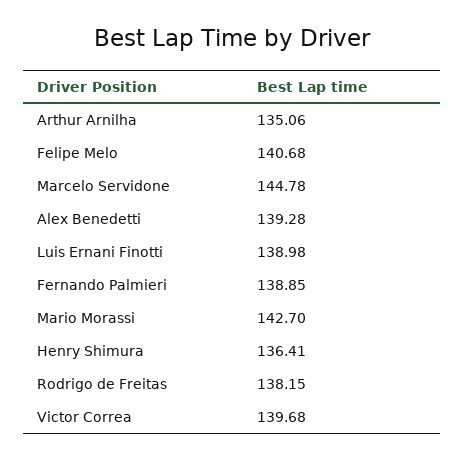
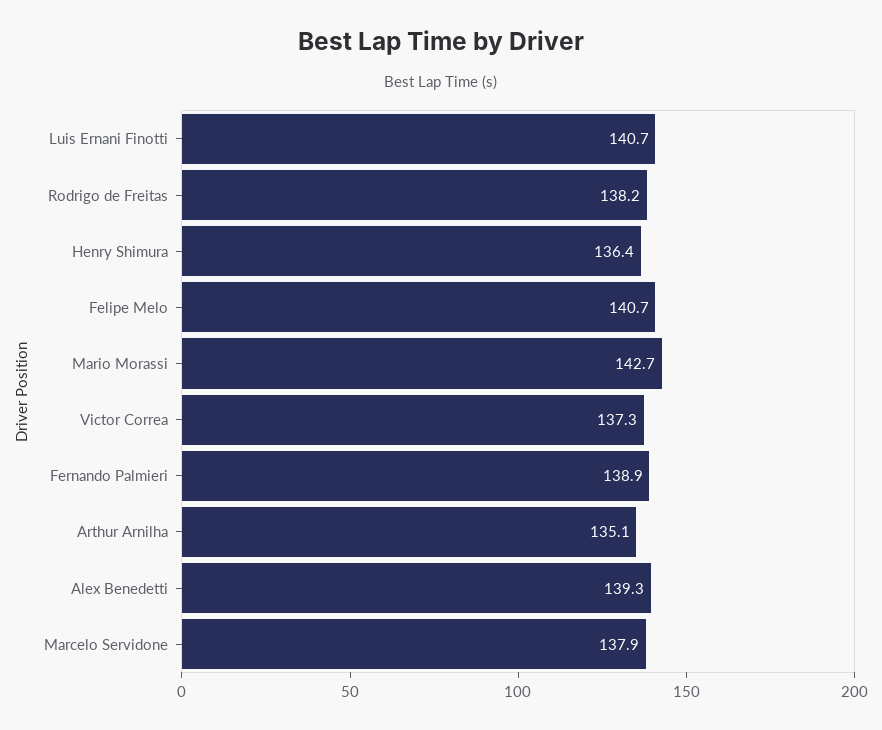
  {
    "Arthur Arnilha": 135.06,
    "Felipe Melo": 140.68,
-   "Marcelo Servidone": 144.78,
+   "Marcelo Servidone": 137.9,
    "Alex Benedetti": 139.28,
-   "Luis Ernani Finotti": 138.98,
+   "Luis Ernani Finotti": 140.7,
    "Fernando Palmieri": 138.85,
    "Mario Morassi": 142.7,
    "Henry Shimura": 136.41,
    "Rodrigo de Freitas": 138.15,
-   "Victor Correa": 139.68
+   "Victor Correa": 137.3
  }

